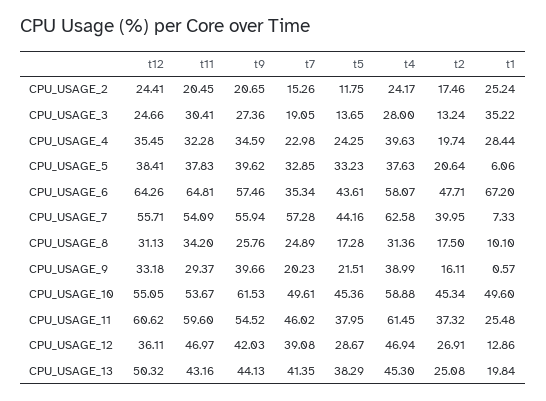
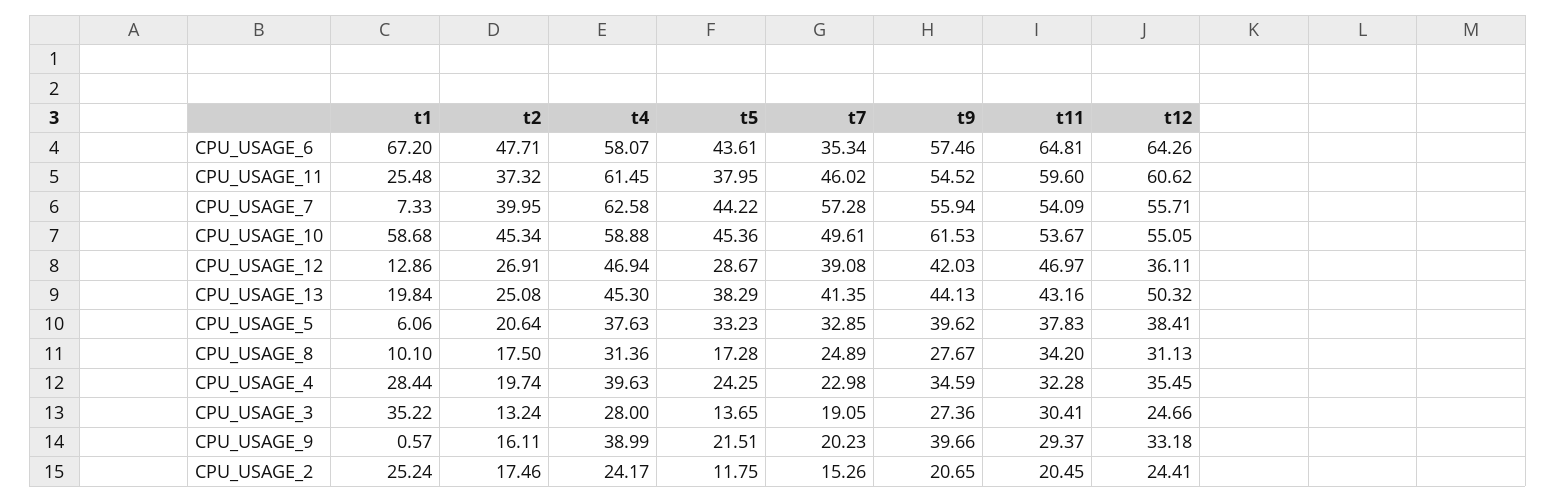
  {
    "t12": {
      "CPU_USAGE_2": 24.41,
      "CPU_USAGE_3": 24.66,
      "CPU_USAGE_4": 35.45,
      "CPU_USAGE_5": 38.41,
      "CPU_USAGE_6": 64.26,
      "CPU_USAGE_7": 55.71,
      "CPU_USAGE_8": 31.13,
      "CPU_USAGE_9": 33.18,
      "CPU_USAGE_10": 55.05,
      "CPU_USAGE_11": 60.62,
      "CPU_USAGE_12": 36.11,
      "CPU_USAGE_13": 50.32
    },
    "t11": {
      "CPU_USAGE_2": 20.45,
      "CPU_USAGE_3": 30.41,
      "CPU_USAGE_4": 32.28,
      "CPU_USAGE_5": 37.83,
      "CPU_USAGE_6": 64.81,
      "CPU_USAGE_7": 54.09,
      "CPU_USAGE_8": 34.2,
      "CPU_USAGE_9": 29.37,
      "CPU_USAGE_10": 53.67,
      "CPU_USAGE_11": 59.6,
      "CPU_USAGE_12": 46.97,
      "CPU_USAGE_13": 43.16
    },
    "t9": {
      "CPU_USAGE_2": 20.65,
      "CPU_USAGE_3": 27.36,
      "CPU_USAGE_4": 34.59,
      "CPU_USAGE_5": 39.62,
      "CPU_USAGE_6": 57.46,
      "CPU_USAGE_7": 55.94,
-     "CPU_USAGE_8": 25.76,
+     "CPU_USAGE_8": 27.67,
      "CPU_USAGE_9": 39.66,
      "CPU_USAGE_10": 61.53,
      "CPU_USAGE_11": 54.52,
      "CPU_USAGE_12": 42.03,
      "CPU_USAGE_13": 44.13
    },
    "t7": {
      "CPU_USAGE_2": 15.26,
      "CPU_USAGE_3": 19.05,
      "CPU_USAGE_4": 22.98,
      "CPU_USAGE_5": 32.85,
      "CPU_USAGE_6": 35.34,
      "CPU_USAGE_7": 57.28,
      "CPU_USAGE_8": 24.89,
      "CPU_USAGE_9": 20.23,
      "CPU_USAGE_10": 49.61,
      "CPU_USAGE_11": 46.02,
      "CPU_USAGE_12": 39.08,
      "CPU_USAGE_13": 41.35
    },
    "t5": {
      "CPU_USAGE_2": 11.75,
      "CPU_USAGE_3": 13.65,
      "CPU_USAGE_4": 24.25,
      "CPU_USAGE_5": 33.23,
      "CPU_USAGE_6": 43.61,
-     "CPU_USAGE_7": 44.16,
+     "CPU_USAGE_7": 44.22,
      "CPU_USAGE_8": 17.28,
      "CPU_USAGE_9": 21.51,
      "CPU_USAGE_10": 45.36,
      "CPU_USAGE_11": 37.95,
      "CPU_USAGE_12": 28.67,
      "CPU_USAGE_13": 38.29
    },
    "t4": {
      "CPU_USAGE_2": 24.17,
      "CPU_USAGE_3": 28,
      "CPU_USAGE_4": 39.63,
      "CPU_USAGE_5": 37.63,
      "CPU_USAGE_6": 58.07,
      "CPU_USAGE_7": 62.58,
      "CPU_USAGE_8": 31.36,
      "CPU_USAGE_9": 38.99,
      "CPU_USAGE_10": 58.88,
      "CPU_USAGE_11": 61.45,
      "CPU_USAGE_12": 46.94,
      "CPU_USAGE_13": 45.3
    },
    "t2": {
      "CPU_USAGE_2": 17.46,
      "CPU_USAGE_3": 13.24,
      "CPU_USAGE_4": 19.74,
      "CPU_USAGE_5": 20.64,
      "CPU_USAGE_6": 47.71,
      "CPU_USAGE_7": 39.95,
      "CPU_USAGE_8": 17.5,
      "CPU_USAGE_9": 16.11,
      "CPU_USAGE_10": 45.34,
      "CPU_USAGE_11": 37.32,
      "CPU_USAGE_12": 26.91,
      "CPU_USAGE_13": 25.08
    },
    "t1": {
      "CPU_USAGE_2": 25.24,
      "CPU_USAGE_3": 35.22,
      "CPU_USAGE_4": 28.44,
      "CPU_USAGE_5": 6.06,
      "CPU_USAGE_6": 67.2,
      "CPU_USAGE_7": 7.33,
      "CPU_USAGE_8": 10.1,
      "CPU_USAGE_9": 0.57,
-     "CPU_USAGE_10": 49.6,
+     "CPU_USAGE_10": 58.68,
      "CPU_USAGE_11": 25.48,
      "CPU_USAGE_12": 12.86,
      "CPU_USAGE_13": 19.84
    }
  }

